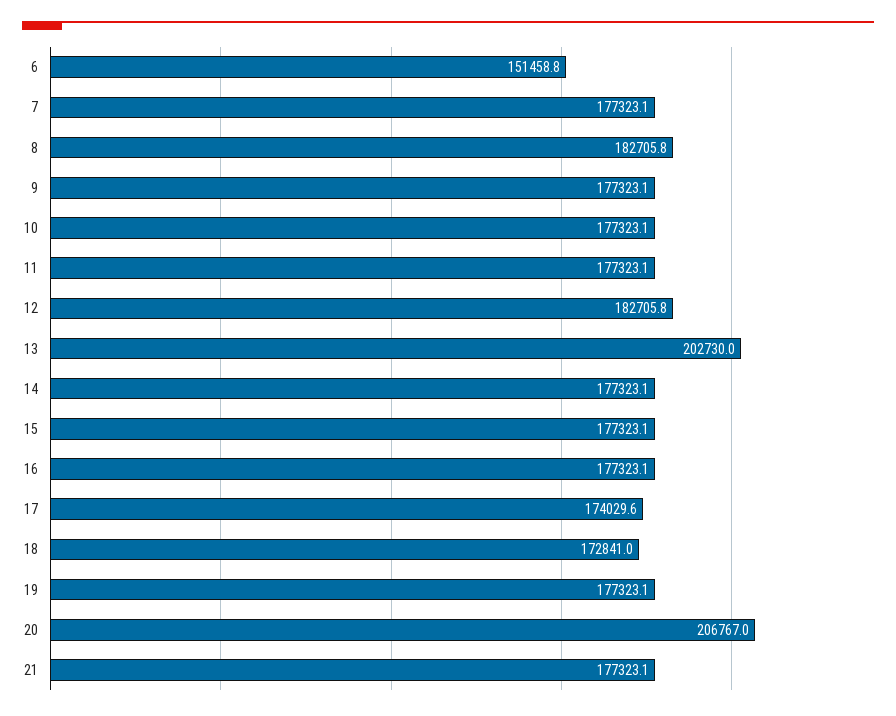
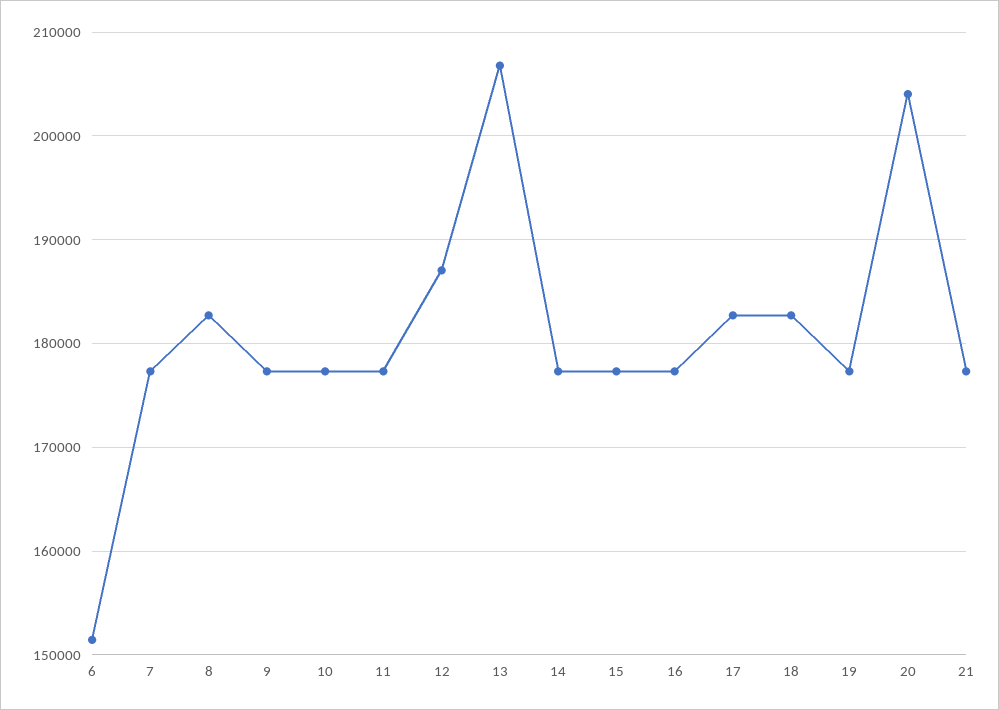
  {
    "6": 151458.8,
    "7": 177323.1,
    "8": 182705.8,
    "9": 177323.1,
    "10": 177323.1,
    "11": 177323.1,
-   "12": 182705.8,
+   "12": 187000,
-   "13": 202730,
+   "13": 207000,
    "14": 177323.1,
    "15": 177323.1,
    "16": 177323.1,
-   "17": 174029.6,
+   "17": 183000,
-   "18": 172841,
+   "18": 183000,
    "19": 177323.1,
-   "20": 206767,
+   "20": 204000,
    "21": 177323.1
  }

